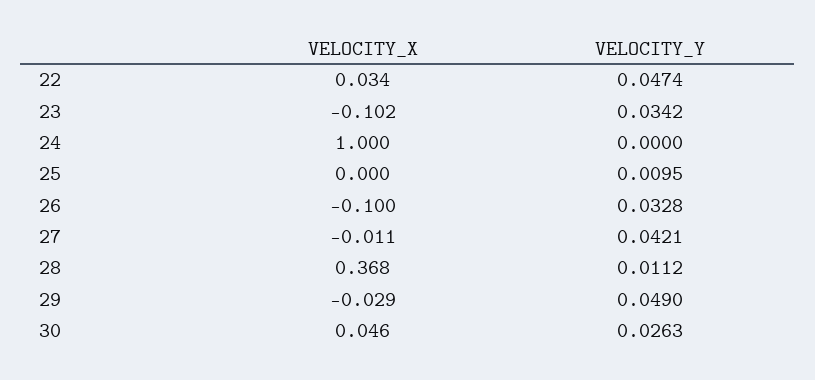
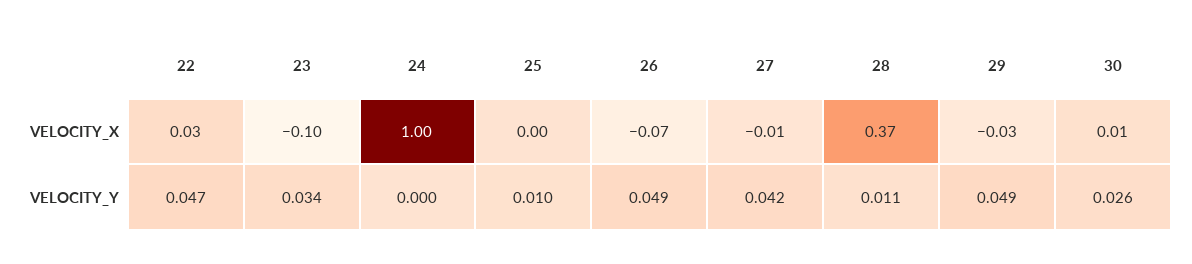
  {
    "VELOCITY_X": {
      "22": 0.034,
      "23": -0.102,
      "24": 1,
      "25": 0,
-     "26": -0.1,
+     "26": -0.07,
      "27": -0.011,
      "28": 0.368,
      "29": -0.029,
-     "30": 0.046
+     "30": 0.01
    },
    "VELOCITY_Y": {
      "22": 0.0474,
      "23": 0.0342,
      "24": 0,
      "25": 0.0095,
-     "26": 0.0328,
+     "26": 0.049,
      "27": 0.0421,
      "28": 0.0112,
      "29": 0.049,
      "30": 0.0263
    }
  }

